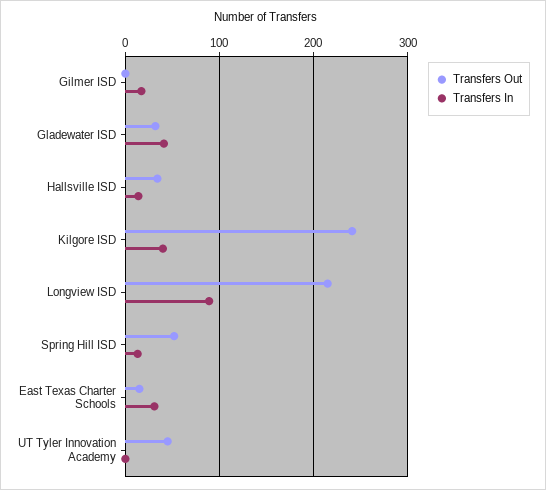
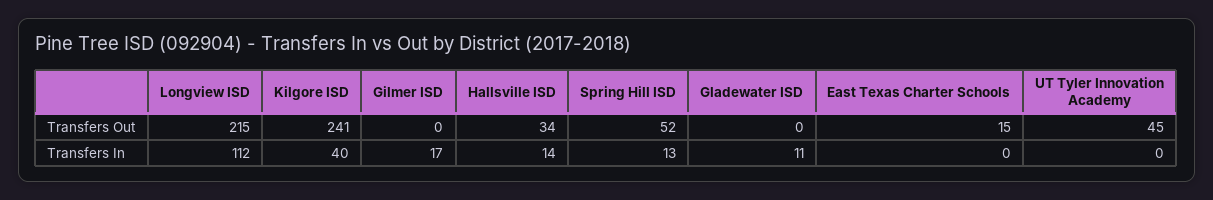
  {
    "Transfers Out": {
      "Gilmer ISD": 0,
-     "Gladewater ISD": 30,
+     "Gladewater ISD": 0,
      "Hallsville ISD": 34,
      "Kilgore ISD": 241,
      "Longview ISD": 215,
      "Spring Hill ISD": 52,
      "East Texas Charter Schools": 15,
      "UT Tyler Innovation Academy": 45
    },
    "Transfers In": {
      "Gilmer ISD": 17,
-     "Gladewater ISD": 40,
+     "Gladewater ISD": 11,
      "Hallsville ISD": 14,
      "Kilgore ISD": 40,
-     "Longview ISD": 90,
+     "Longview ISD": 112,
      "Spring Hill ISD": 13,
-     "East Texas Charter Schools": 30,
+     "East Texas Charter Schools": 0,
      "UT Tyler Innovation Academy": 0
    }
  }

